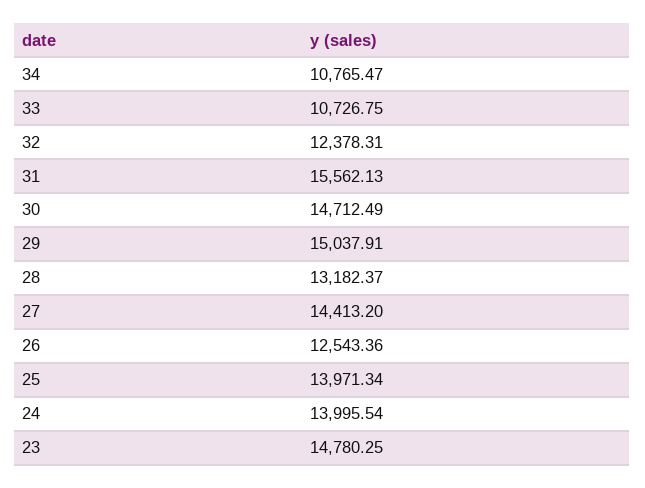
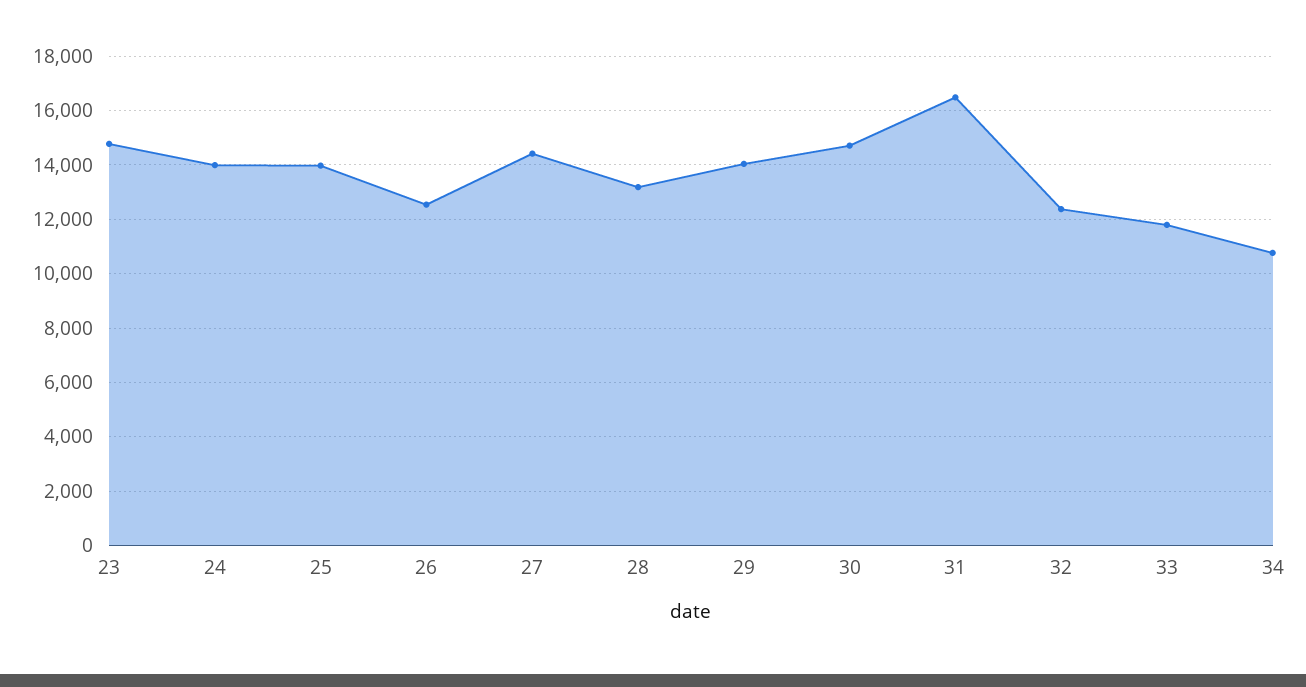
  {
    "34": 10765.47,
-   "33": 10726.75,
+   "33": 11750,
    "32": 12378.31,
-   "31": 15562.13,
+   "31": 16500,
    "30": 14712.49,
-   "29": 15037.91,
+   "29": 14000,
    "28": 13182.37,
    "27": 14413.2,
    "26": 12543.36,
    "25": 13971.34,
    "24": 13995.54,
    "23": 14780.25
  }

